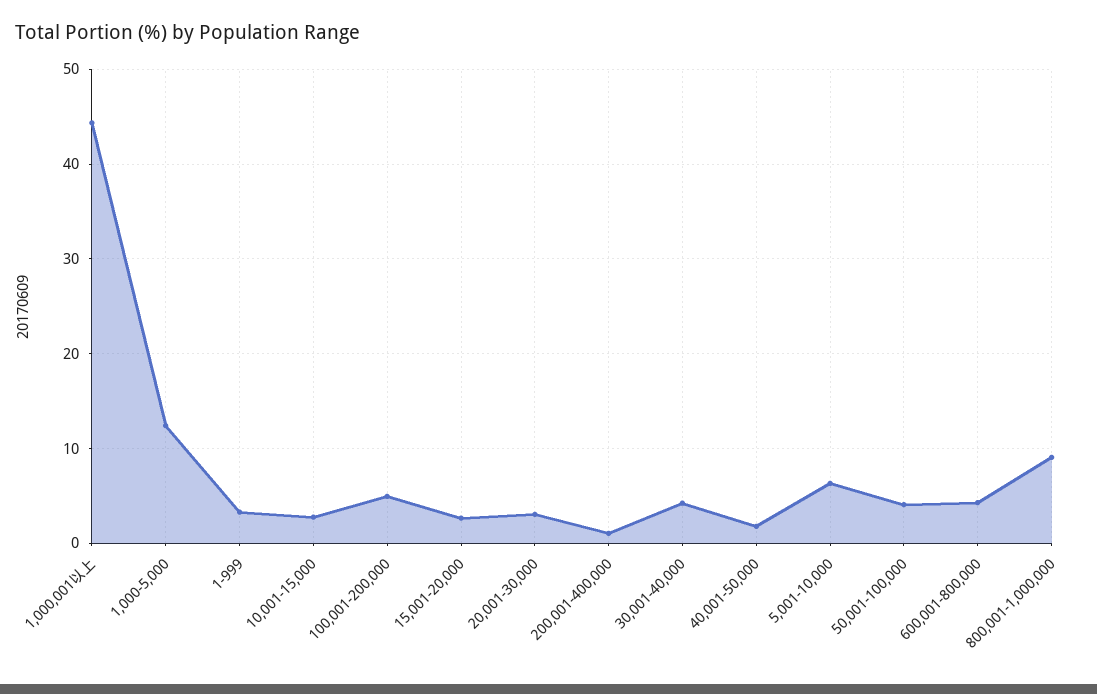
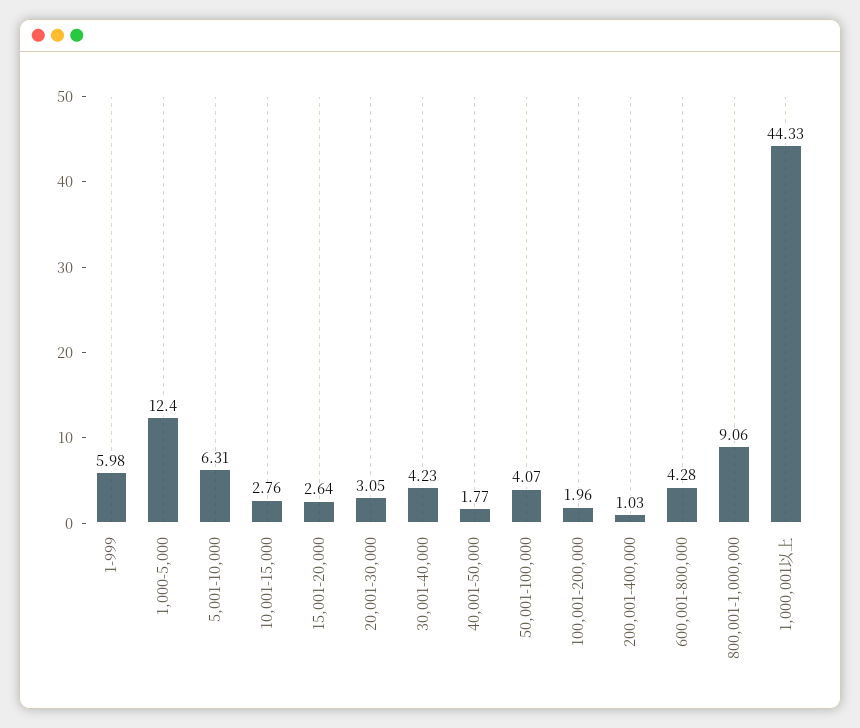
  {
    "1,000,001以上": 44.33,
    "1,000-5,000": 12.4,
-   "1-999": 3,
+   "1-999": 5.98,
    "10,001-15,000": 2.76,
-   "100,001-200,000": 5,
+   "100,001-200,000": 1.96,
    "15,001-20,000": 2.64,
    "20,001-30,000": 3.05,
    "200,001-400,000": 1.03,
    "30,001-40,000": 4.23,
    "40,001-50,000": 1.77,
    "5,001-10,000": 6.31,
    "50,001-100,000": 4.07,
    "600,001-800,000": 4.28,
    "800,001-1,000,000": 9.06
  }

